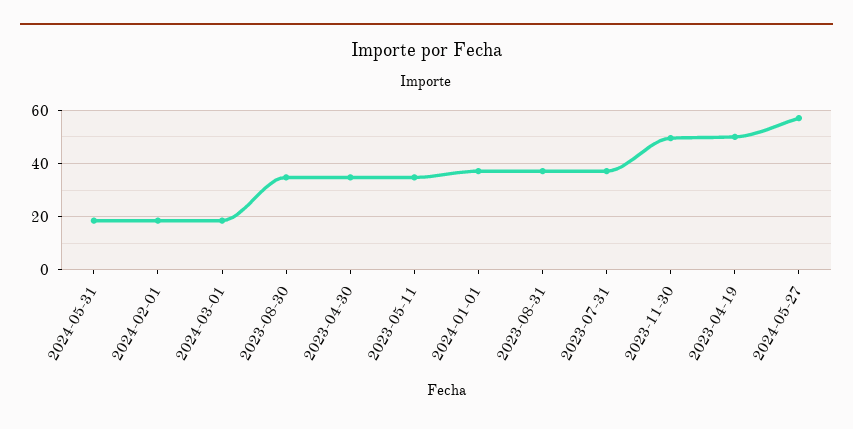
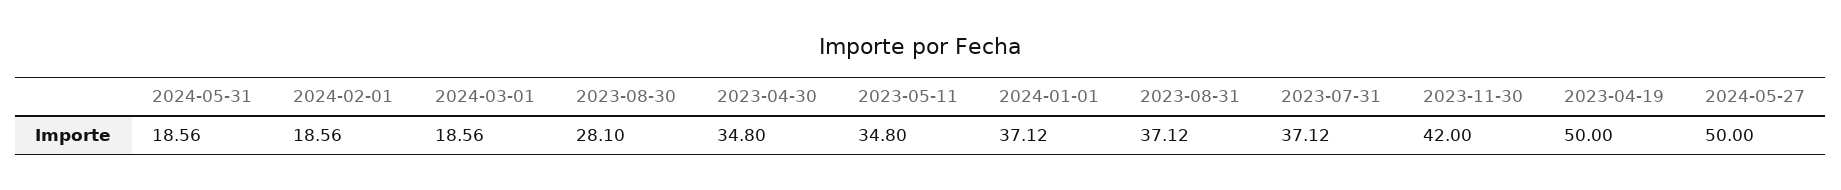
  {
    "2024-05-31": 18.56,
    "2024-02-01": 18.56,
    "2024-03-01": 18.56,
-   "2023-08-30": 35,
+   "2023-08-30": 28.1,
    "2023-04-30": 34.8,
    "2023-05-11": 34.8,
    "2024-01-01": 37.12,
    "2023-08-31": 37.12,
    "2023-07-31": 37.12,
-   "2023-11-30": 50,
+   "2023-11-30": 42,
    "2023-04-19": 50,
-   "2024-05-27": 57.5
+   "2024-05-27": 50
  }

